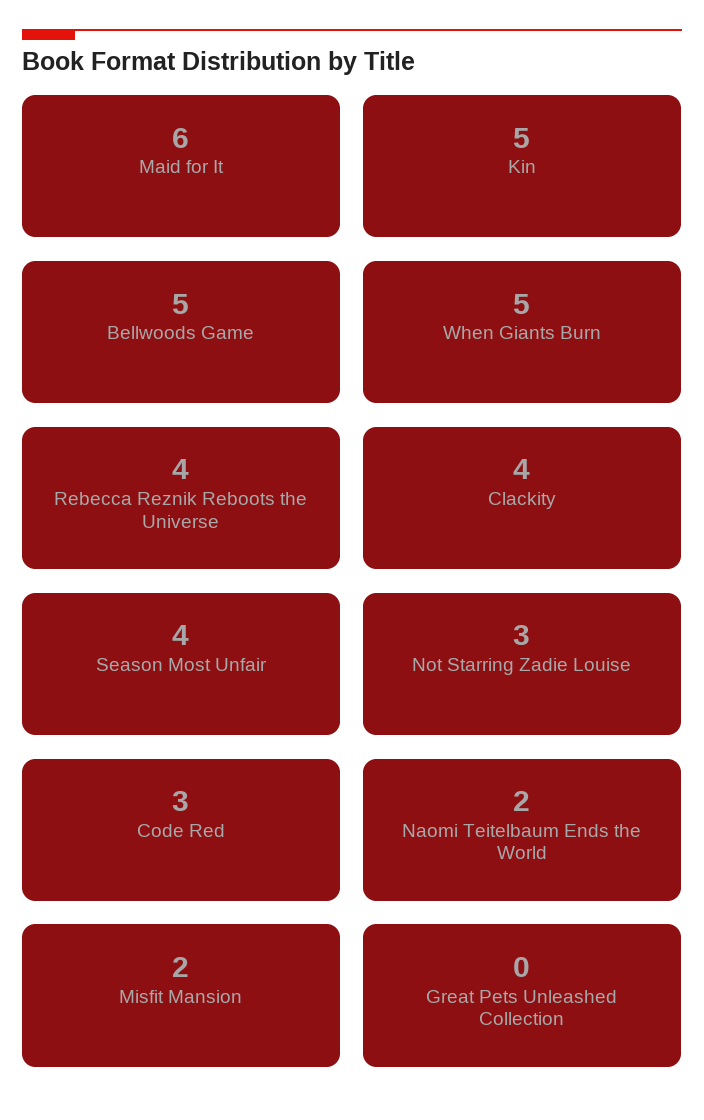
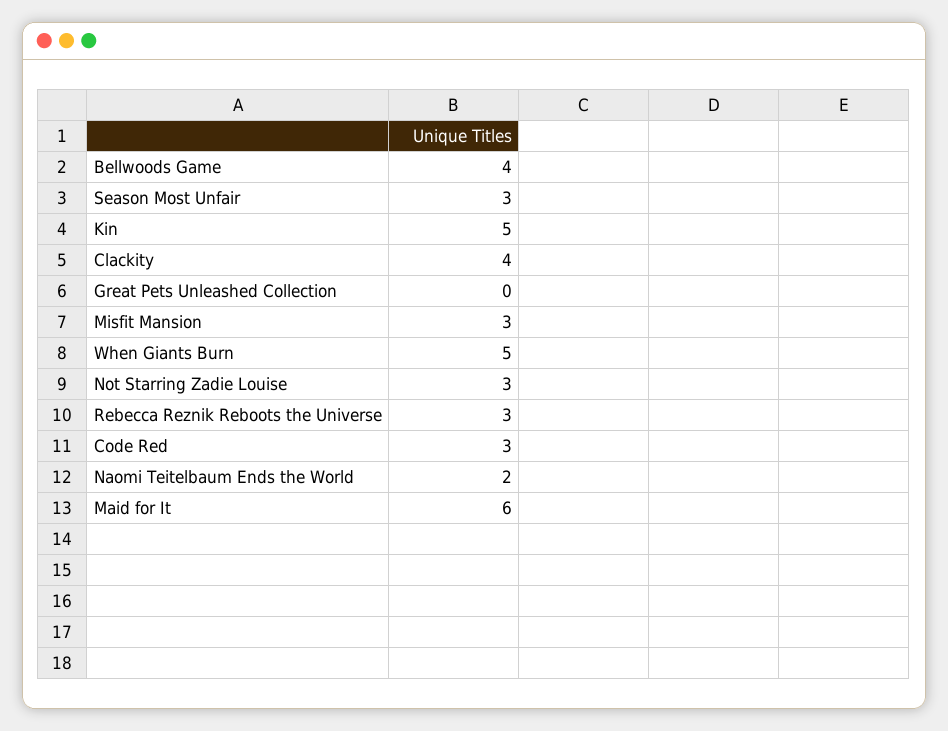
  {
    "Maid for It": 6,
    "Kin": 5,
-   "Bellwoods Game": 5,
+   "Bellwoods Game": 4,
    "When Giants Burn": 5,
-   "Rebecca Reznik Reboots the Universe": 4,
+   "Rebecca Reznik Reboots the Universe": 3,
    "Clackity": 4,
-   "Season Most Unfair": 4,
+   "Season Most Unfair": 3,
    "Not Starring Zadie Louise": 3,
    "Code Red": 3,
    "Naomi Teitelbaum Ends the World": 2,
-   "Misfit Mansion": 2,
+   "Misfit Mansion": 3,
    "Great Pets Unleashed Collection": 0
  }

